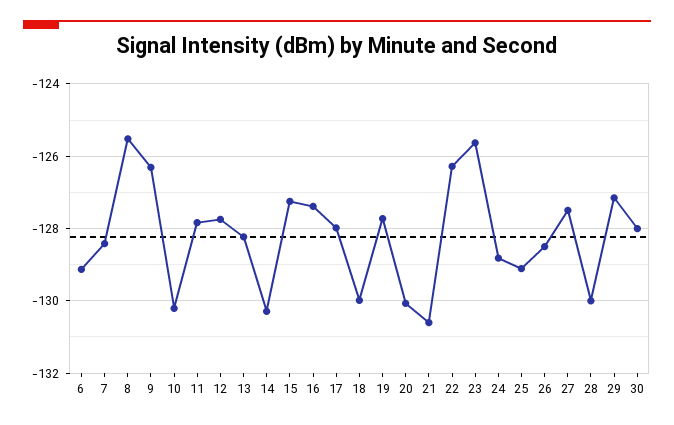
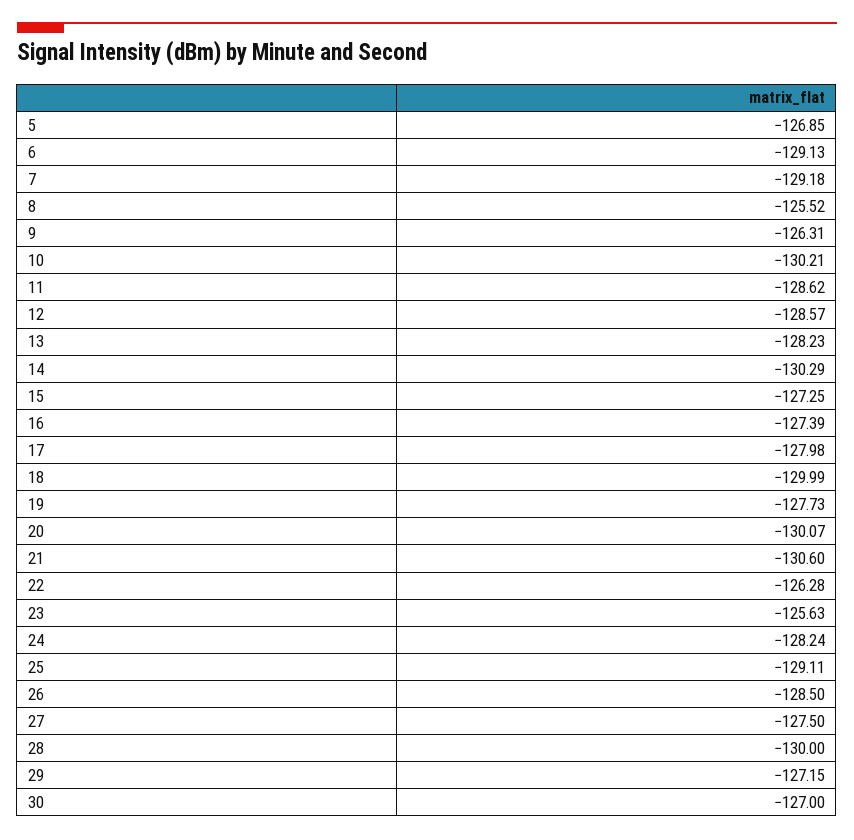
  {
    "6": -129.13,
-   "7": -128.4,
+   "7": -129.18,
    "8": -125.52,
    "9": -126.31,
    "10": -130.21,
-   "11": -127.8,
+   "11": -128.62,
-   "12": -127.8,
+   "12": -128.57,
    "13": -128.23,
    "14": -130.29,
    "15": -127.25,
    "16": -127.39,
    "17": -127.98,
    "18": -129.99,
    "19": -127.73,
    "20": -130.07,
    "21": -130.6,
    "22": -126.28,
    "23": -125.63,
-   "24": -128.8,
+   "24": -128.24,
    "25": -129.11,
    "26": -128.5,
    "27": -127.5,
    "28": -130,
    "29": -127.15,
-   "30": -128
+   "30": -127,
+   "5": -126.85
  }

